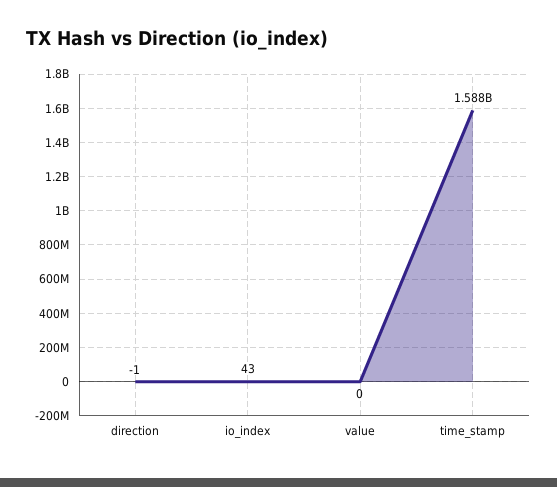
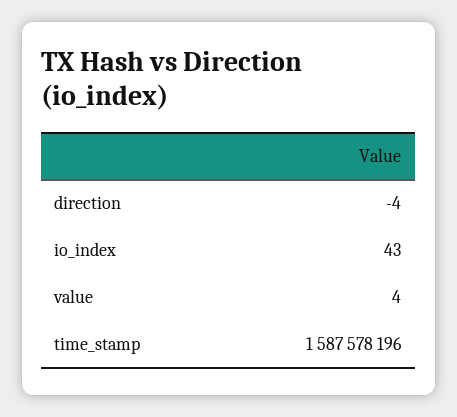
  {
-   "direction": -1,
+   "direction": -4,
    "io_index": 43,
-   "value": 0,
+   "value": 4,
    "time_stamp": 1587578196
  }

